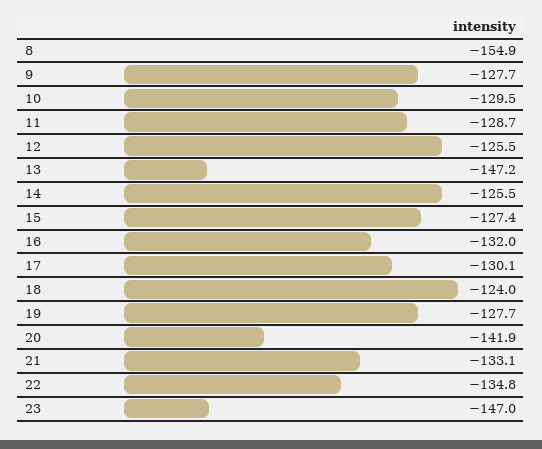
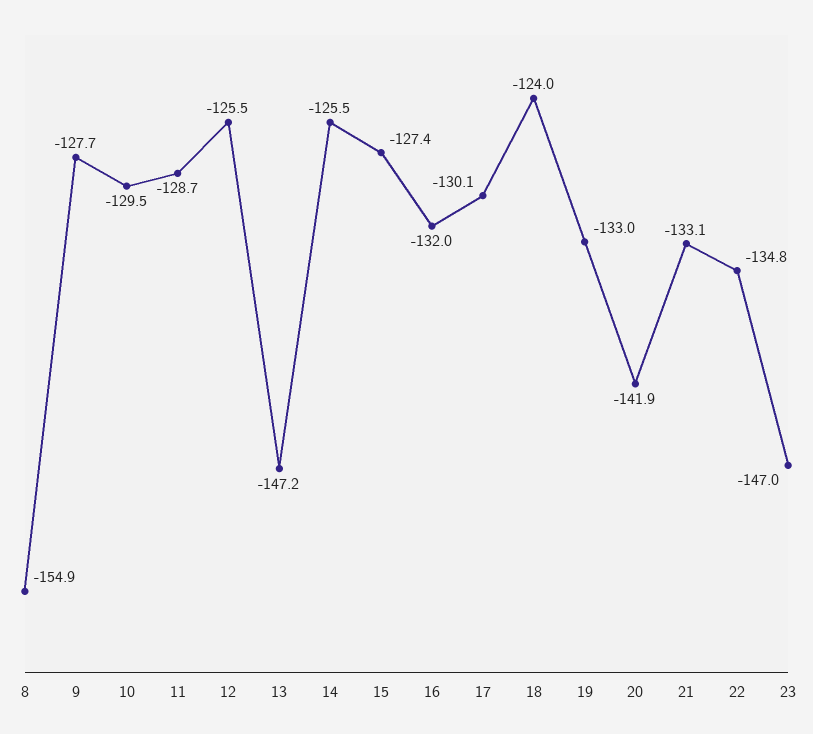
  {
    "8": -154.9,
    "9": -127.7,
    "10": -129.5,
    "11": -128.7,
    "12": -125.5,
    "13": -147.2,
    "14": -125.5,
    "15": -127.4,
    "16": -132,
    "17": -130.1,
    "18": -124,
-   "19": -127.7,
+   "19": -133,
    "20": -141.9,
    "21": -133.1,
    "22": -134.8,
    "23": -147
  }

